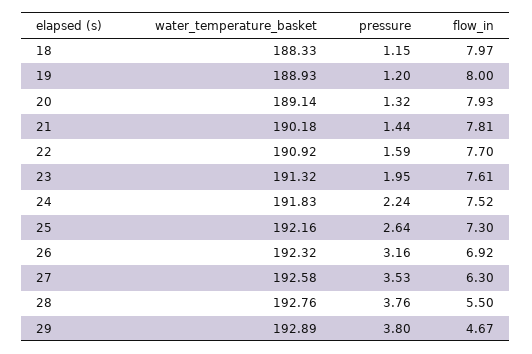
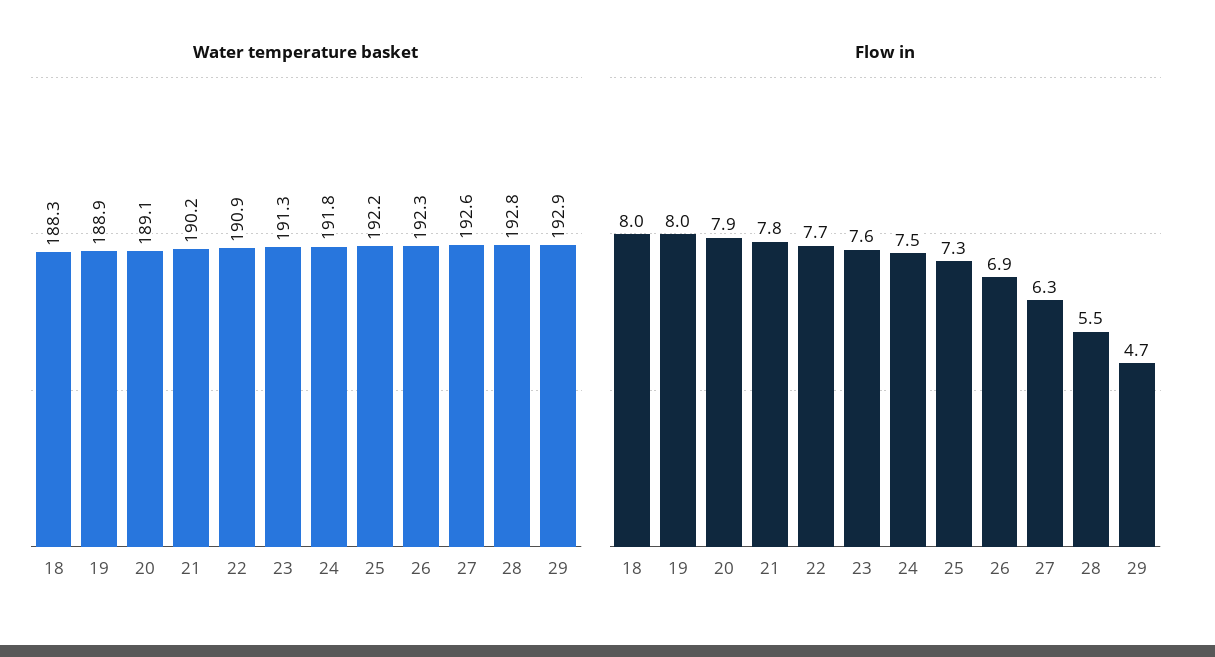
  {
    "water_temperature_basket": {
      "18": 188.33,
      "19": 188.93,
      "20": 189.14,
      "21": 190.18,
      "22": 190.92,
      "23": 191.32,
      "24": 191.83,
      "25": 192.16,
      "26": 192.32,
      "27": 192.58,
      "28": 192.76,
      "29": 192.89
    },
-   "pressure": {
-     "18": 1.15,
-     "19": 1.2,
-     "20": 1.32,
-     "21": 1.44,
-     "22": 1.59,
-     "23": 1.95,
-     "24": 2.24,
-     "25": 2.64,
-     "26": 3.16,
-     "27": 3.53,
-     "28": 3.76,
-     "29": 3.8
-   },
    "flow_in": {
      "18": 7.97,
      "19": 8,
      "20": 7.93,
      "21": 7.81,
      "22": 7.7,
      "23": 7.61,
      "24": 7.52,
      "25": 7.3,
      "26": 6.92,
      "27": 6.3,
      "28": 5.5,
      "29": 4.67
    }
  }

